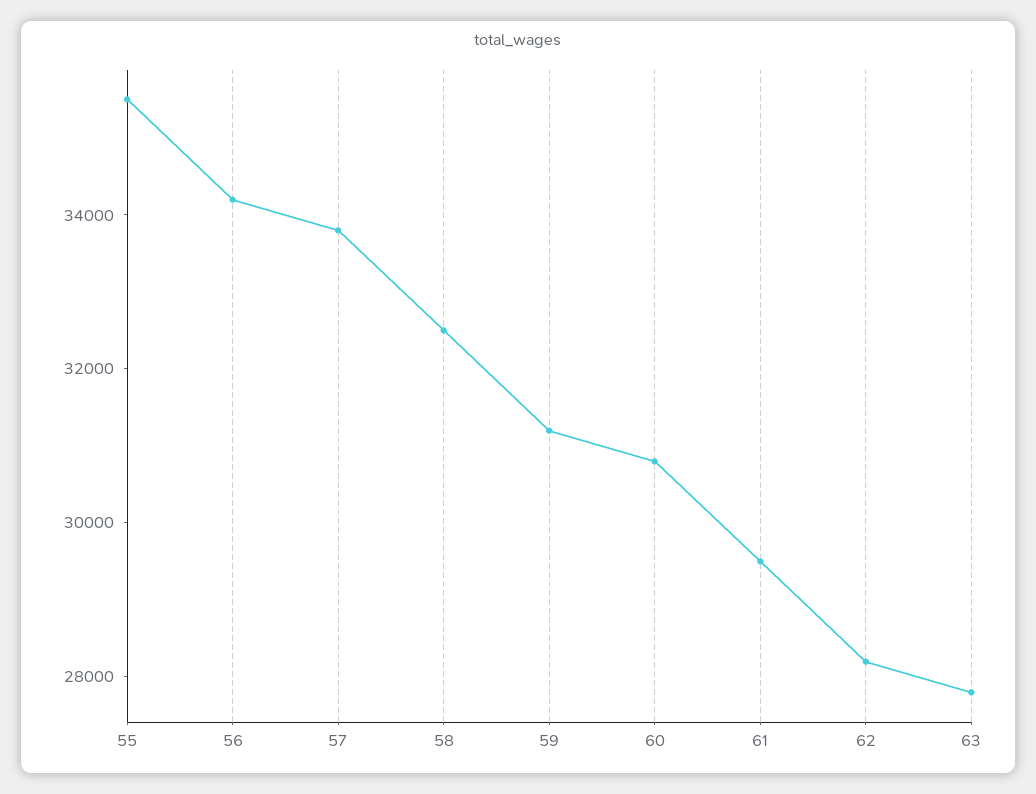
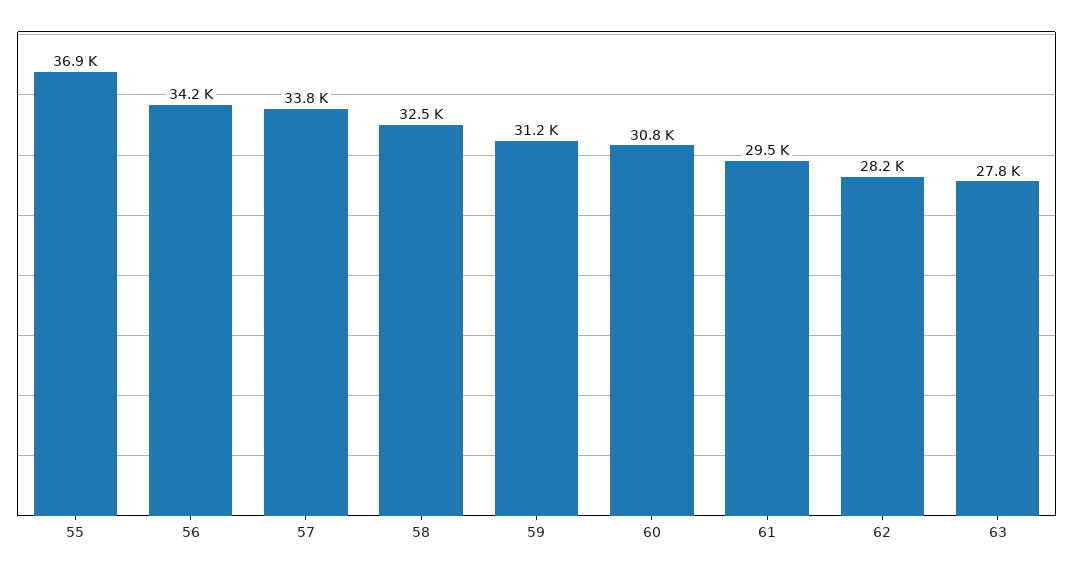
  {
-   "55": 35500,
+   "55": 36900,
    "56": 34200,
    "57": 33800,
    "58": 32500,
    "59": 31200,
    "60": 30800,
    "61": 29500,
    "62": 28200,
    "63": 27800
  }

